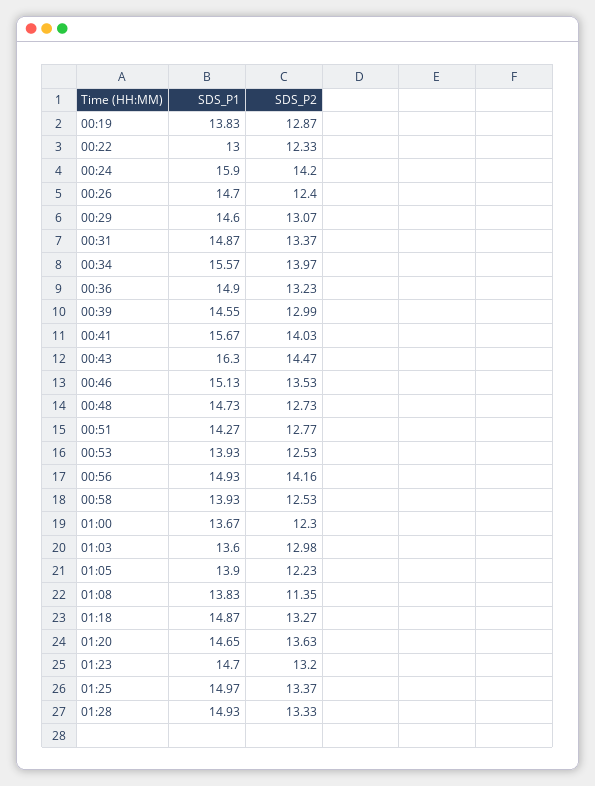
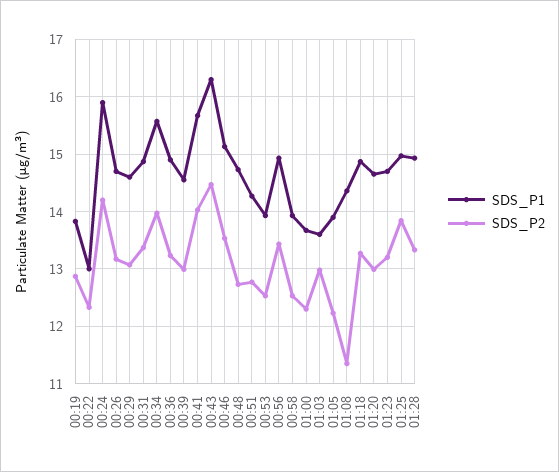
  {
    "SDS_P1": {
      "00:19": 13.83,
      "00:22": 13,
      "00:24": 15.9,
      "00:26": 14.7,
      "00:29": 14.6,
      "00:31": 14.87,
      "00:34": 15.57,
      "00:36": 14.9,
      "00:39": 14.55,
      "00:41": 15.67,
      "00:43": 16.3,
      "00:46": 15.13,
      "00:48": 14.73,
      "00:51": 14.27,
      "00:53": 13.93,
      "00:56": 14.93,
      "00:58": 13.93,
      "01:00": 13.67,
      "01:03": 13.6,
      "01:05": 13.9,
-     "01:08": 13.83,
+     "01:08": 14.4,
      "01:18": 14.87,
      "01:20": 14.65,
      "01:23": 14.7,
      "01:25": 14.97,
      "01:28": 14.93
    },
    "SDS_P2": {
      "00:19": 12.87,
      "00:22": 12.33,
      "00:24": 14.2,
-     "00:26": 12.4,
+     "00:26": 13.2,
      "00:29": 13.07,
      "00:31": 13.37,
      "00:34": 13.97,
      "00:36": 13.23,
      "00:39": 12.99,
      "00:41": 14.03,
      "00:43": 14.47,
      "00:46": 13.53,
      "00:48": 12.73,
      "00:51": 12.77,
      "00:53": 12.53,
-     "00:56": 14.16,
+     "00:56": 13.4,
      "00:58": 12.53,
      "01:00": 12.3,
      "01:03": 12.98,
      "01:05": 12.23,
      "01:08": 11.35,
      "01:18": 13.27,
-     "01:20": 13.63,
+     "01:20": 13,
      "01:23": 13.2,
-     "01:25": 13.37,
+     "01:25": 13.8,
      "01:28": 13.33
    }
  }

